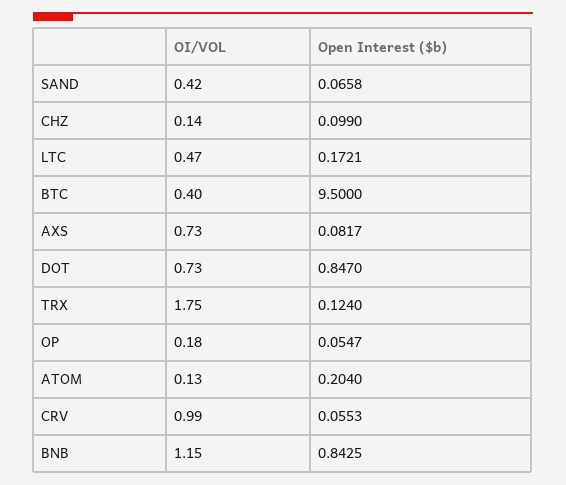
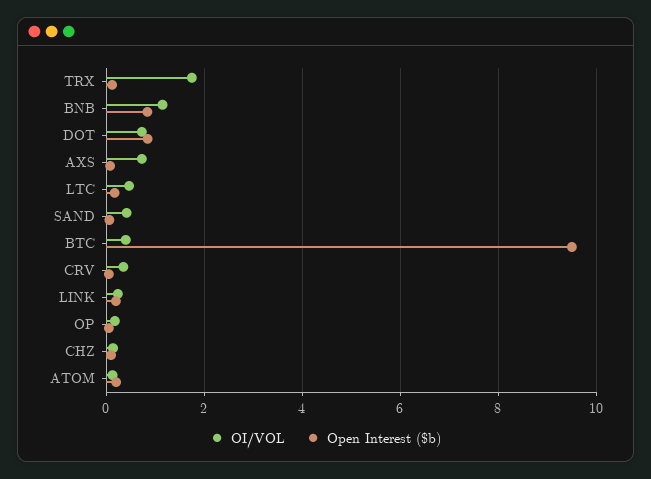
  {
    "OI/VOL": {
      "SAND": 0.42,
      "CHZ": 0.14,
      "LTC": 0.47,
      "BTC": 0.4,
      "AXS": 0.73,
      "DOT": 0.73,
      "TRX": 1.75,
      "OP": 0.18,
      "ATOM": 0.13,
-     "CRV": 0.99,
+     "CRV": 0.4,
-     "BNB": 1.15
+     "BNB": 1.15,
+     "LINK": 0.2
    },
    "Open Interest ($b)": {
      "SAND": 0.0658,
      "CHZ": 0.099,
      "LTC": 0.1721,
      "BTC": 9.5,
      "AXS": 0.0817,
      "DOT": 0.847,
      "TRX": 0.124,
      "OP": 0.0547,
      "ATOM": 0.204,
      "CRV": 0.0553,
-     "BNB": 0.8425
+     "BNB": 0.8425,
+     "LINK": 0.2
    }
  }

